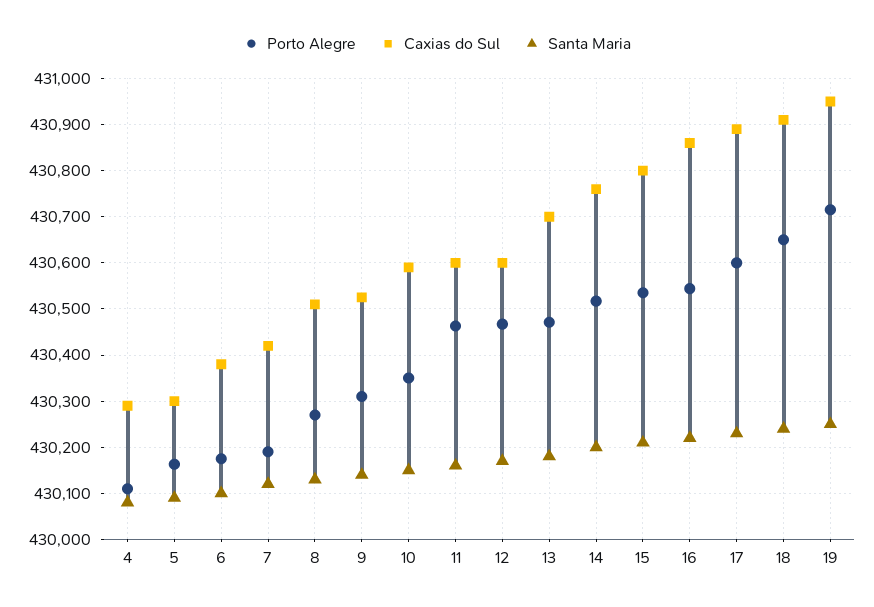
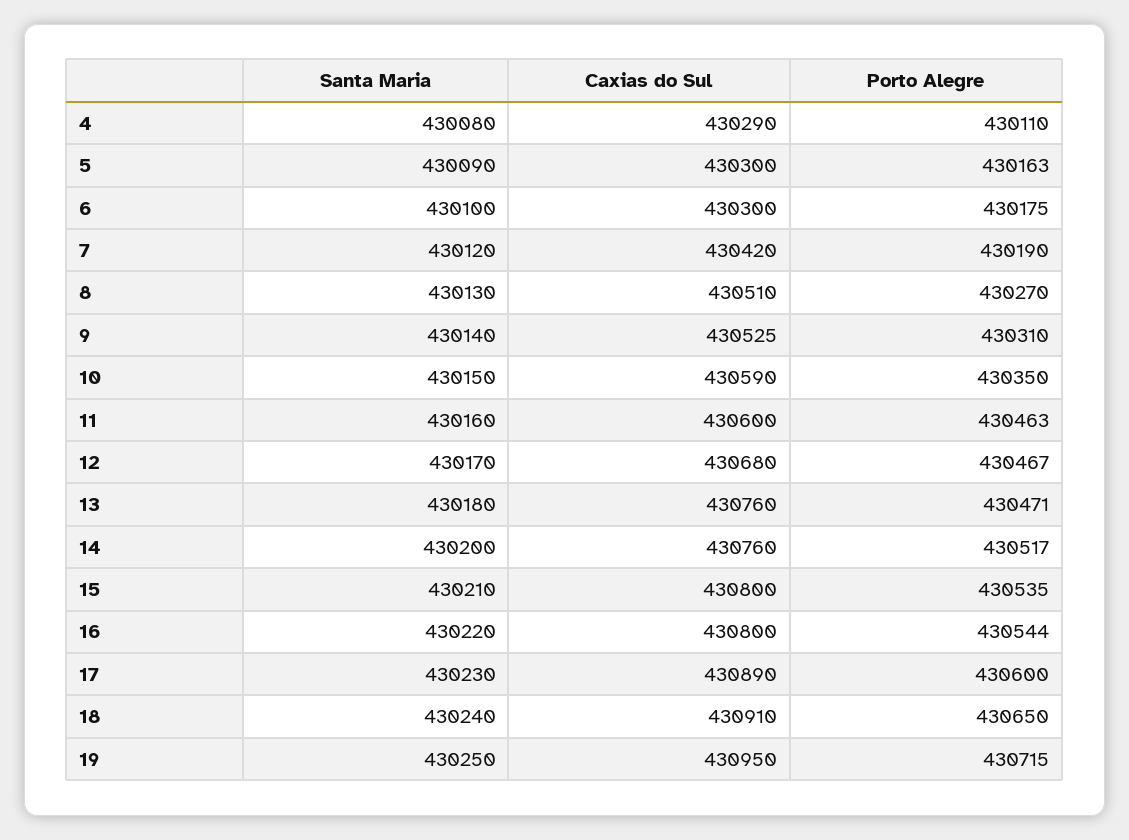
  {
    "Porto Alegre": {
      "4": 430110,
      "5": 430163,
      "6": 430175,
      "7": 430190,
      "8": 430270,
      "9": 430310,
      "10": 430350,
      "11": 430463,
      "12": 430467,
      "13": 430471,
      "14": 430517,
      "15": 430535,
      "16": 430544,
      "17": 430600,
      "18": 430650,
      "19": 430715
    },
    "Caxias do Sul": {
      "4": 430290,
      "5": 430300,
-     "6": 430380,
+     "6": 430300,
      "7": 430420,
      "8": 430510,
      "9": 430525,
      "10": 430590,
      "11": 430600,
-     "12": 430600,
+     "12": 430680,
-     "13": 430700,
+     "13": 430760,
      "14": 430760,
      "15": 430800,
-     "16": 430860,
+     "16": 430800,
      "17": 430890,
      "18": 430910,
      "19": 430950
    },
    "Santa Maria": {
      "4": 430080,
      "5": 430090,
      "6": 430100,
      "7": 430120,
      "8": 430130,
      "9": 430140,
      "10": 430150,
      "11": 430160,
      "12": 430170,
      "13": 430180,
      "14": 430200,
      "15": 430210,
      "16": 430220,
      "17": 430230,
      "18": 430240,
      "19": 430250
    }
  }

